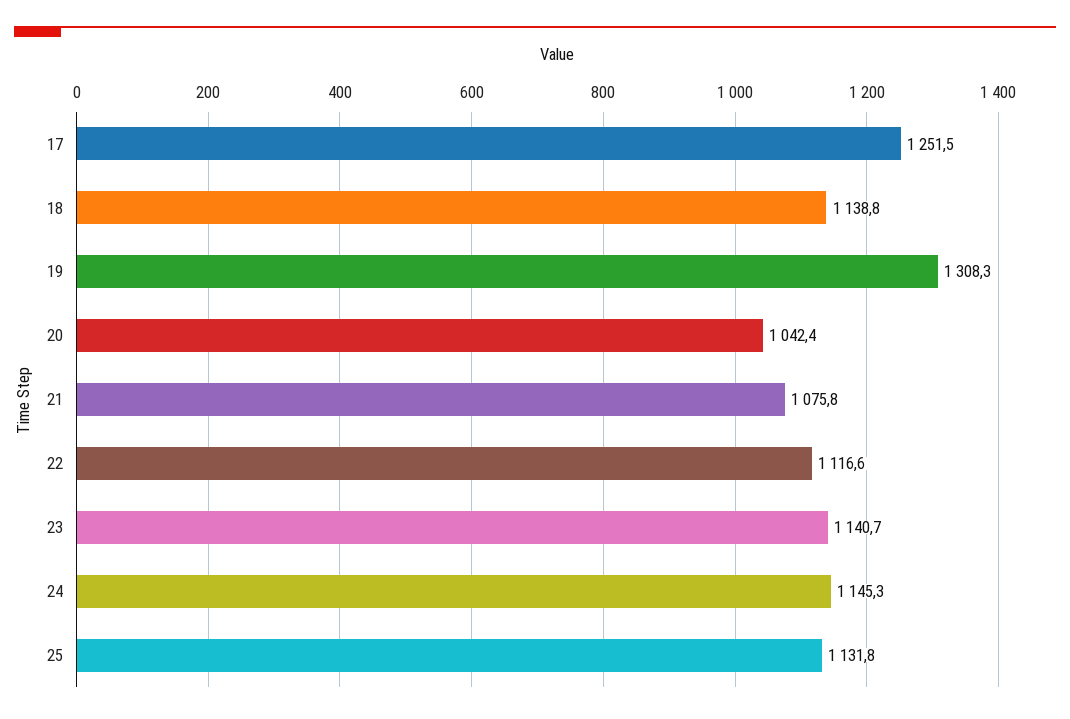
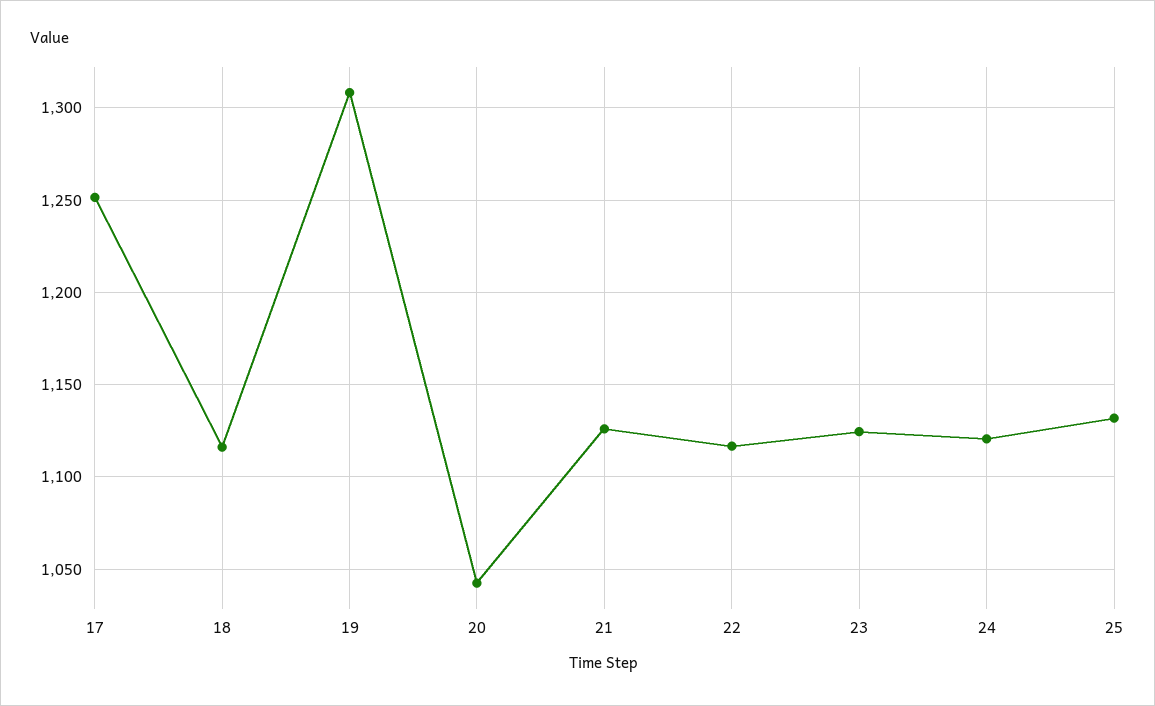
  {
    "17": 1251.5,
-   "18": 1138.8,
+   "18": 1115,
    "19": 1308.3,
    "20": 1042.4,
-   "21": 1075.8,
+   "21": 1125,
    "22": 1116.6,
-   "23": 1140.7,
+   "23": 1125,
-   "24": 1145.3,
+   "24": 1120,
    "25": 1131.8
  }

